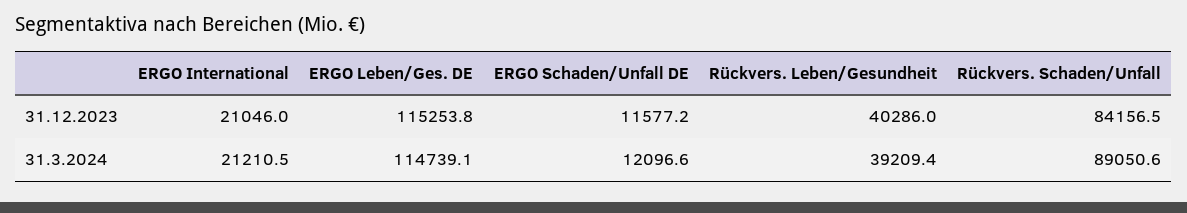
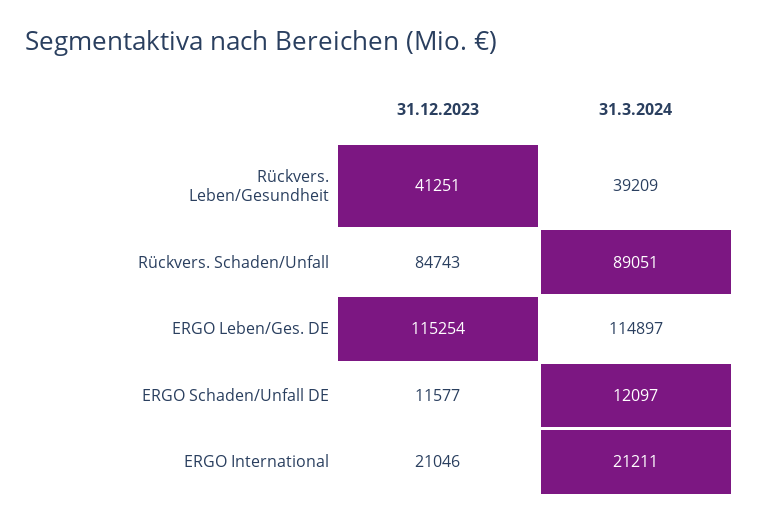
  {
    "ERGO International": {
      "31.12.2023": 21046,
      "31.3.2024": 21210.5
    },
    "ERGO Leben/Ges. DE": {
      "31.12.2023": 115253.8,
-     "31.3.2024": 114739.1
+     "31.3.2024": 114897
    },
    "ERGO Schaden/Unfall DE": {
      "31.12.2023": 11577.2,
      "31.3.2024": 12096.6
    },
    "Rückvers. Leben/Gesundheit": {
-     "31.12.2023": 40286,
+     "31.12.2023": 41251,
      "31.3.2024": 39209.4
    },
    "Rückvers. Schaden/Unfall": {
-     "31.12.2023": 84156.5,
+     "31.12.2023": 84743,
      "31.3.2024": 89050.6
    }
  }

